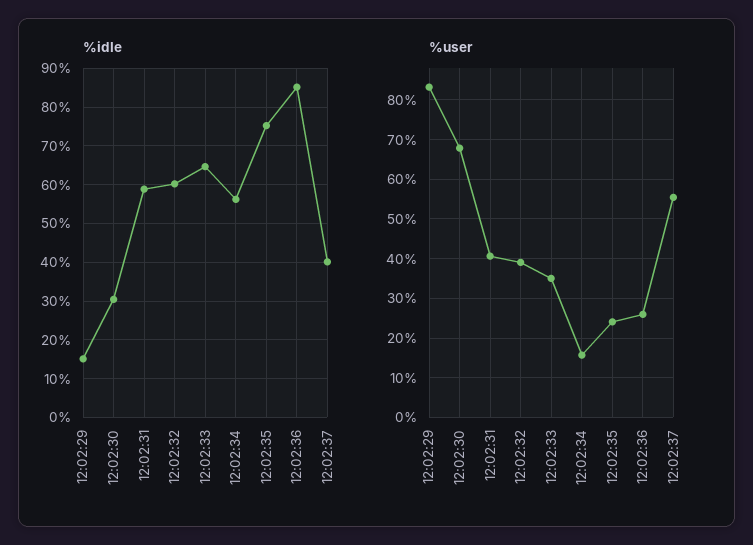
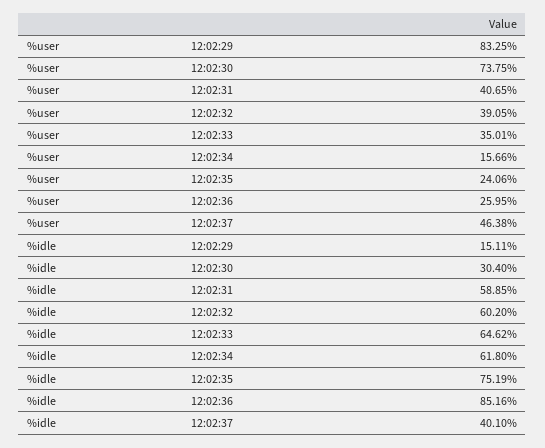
  {
    "%idle": {
      "12:02:29": 15.11,
      "12:02:30": 30.4,
      "12:02:31": 58.85,
      "12:02:32": 60.2,
      "12:02:33": 64.62,
-     "12:02:34": 56,
+     "12:02:34": 61.8,
      "12:02:35": 75.19,
      "12:02:36": 85.16,
      "12:02:37": 40.1
    },
    "%user": {
      "12:02:29": 83.25,
-     "12:02:30": 68,
+     "12:02:30": 73.75,
      "12:02:31": 40.65,
      "12:02:32": 39.05,
      "12:02:33": 35.01,
      "12:02:34": 15.66,
      "12:02:35": 24.06,
      "12:02:36": 25.95,
-     "12:02:37": 56
+     "12:02:37": 46.38
    }
  }

